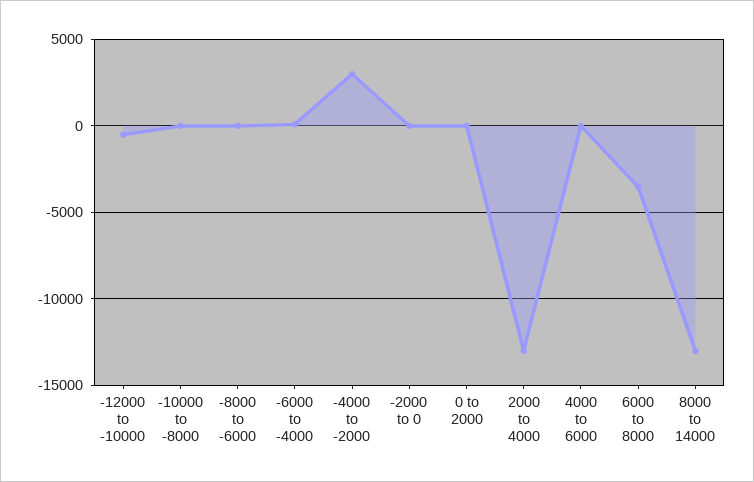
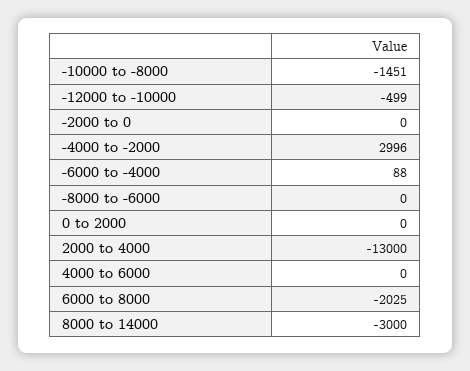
  {
    "-12000 to -10000": -499,
-   "-10000 to -8000": 0,
+   "-10000 to -8000": -1451,
    "-8000 to -6000": 0,
    "-6000 to -4000": 88,
    "-4000 to -2000": 2996,
    "-2000 to 0": 0,
    "0 to 2000": 0,
    "2000 to 4000": -13000,
    "4000 to 6000": 0,
-   "6000 to 8000": -3500,
+   "6000 to 8000": -2025,
-   "8000 to 14000": -13000
+   "8000 to 14000": -3000
  }

